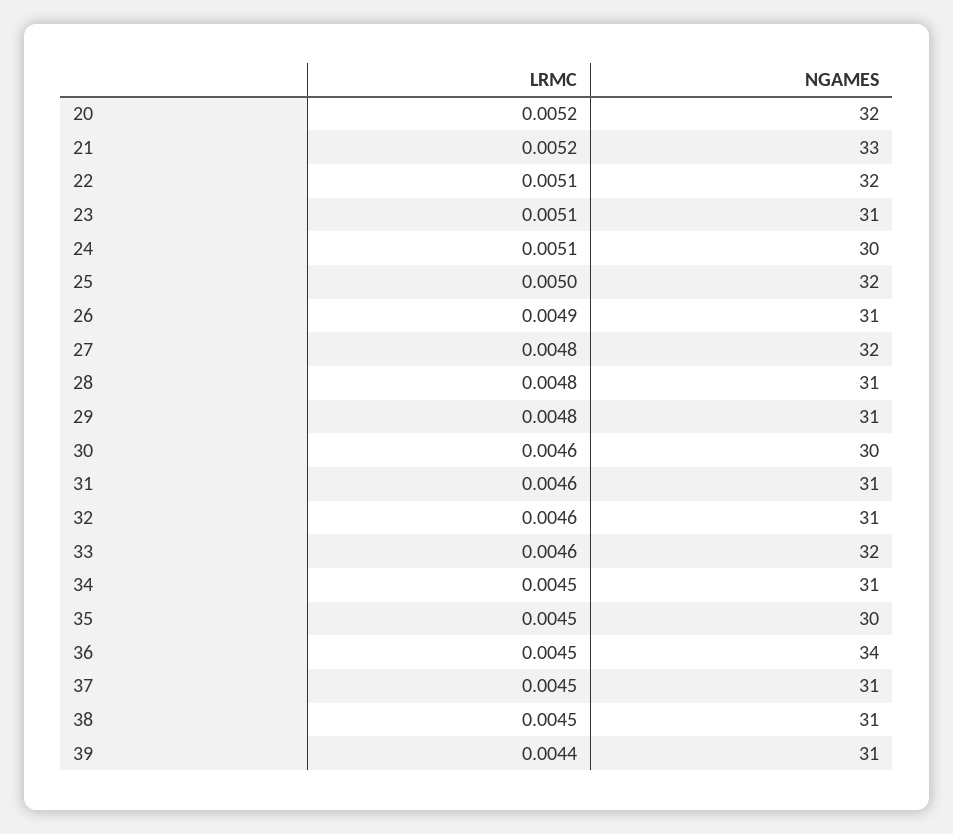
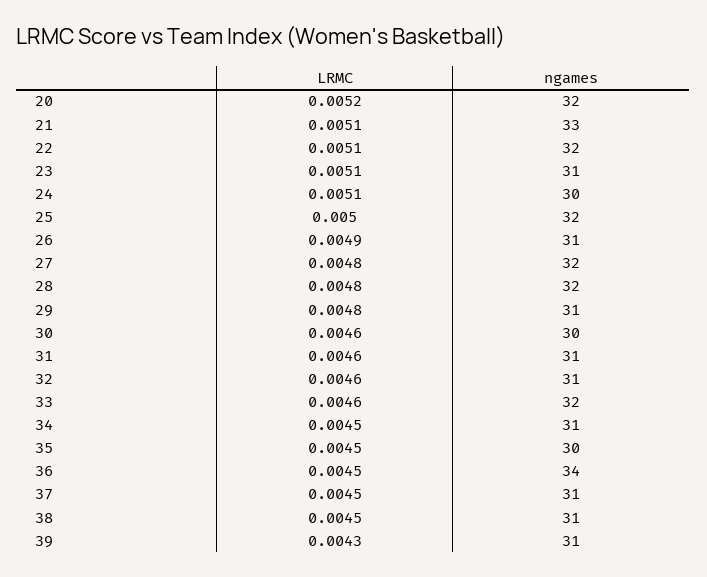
  {
    "LRMC": {
      "20": 0.0052,
-     "21": 0.0052,
+     "21": 0.0051,
      "22": 0.0051,
      "23": 0.0051,
      "24": 0.0051,
      "25": 0.005,
      "26": 0.0049,
      "27": 0.0048,
      "28": 0.0048,
      "29": 0.0048,
      "30": 0.0046,
      "31": 0.0046,
      "32": 0.0046,
      "33": 0.0046,
      "34": 0.0045,
      "35": 0.0045,
      "36": 0.0045,
      "37": 0.0045,
      "38": 0.0045,
-     "39": 0.0044
+     "39": 0.0043
    },
    "NGAMES": {
      "20": 32,
      "21": 33,
      "22": 32,
      "23": 31,
      "24": 30,
      "25": 32,
      "26": 31,
      "27": 32,
-     "28": 31,
+     "28": 32,
      "29": 31,
      "30": 30,
      "31": 31,
      "32": 31,
      "33": 32,
      "34": 31,
      "35": 30,
      "36": 34,
      "37": 31,
      "38": 31,
      "39": 31
    }
  }

